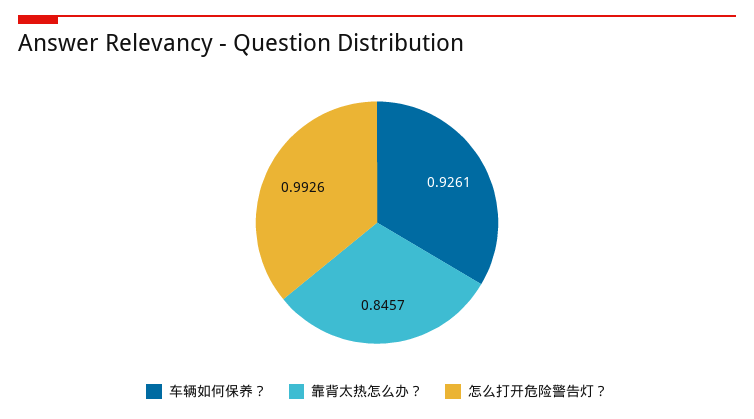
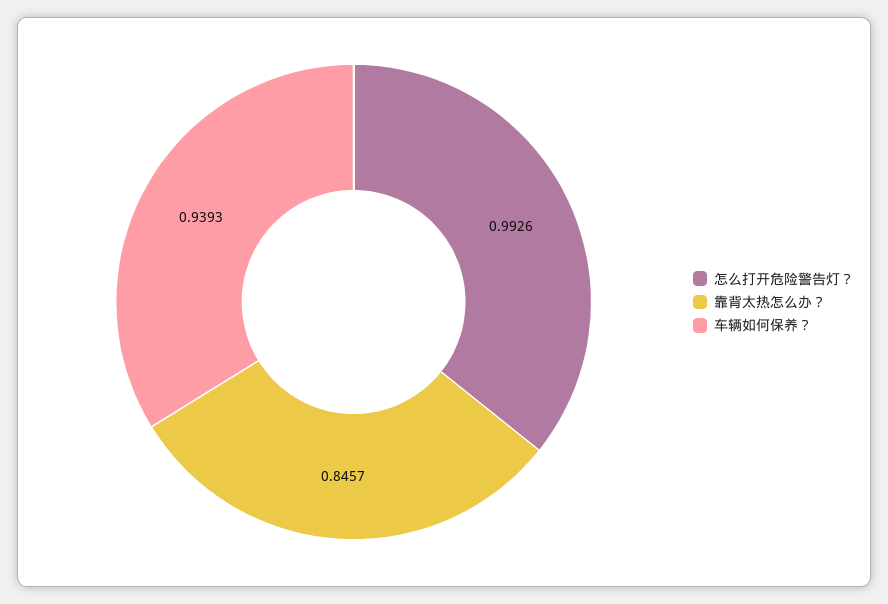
  {
-   "车辆如何保养？": 0.9261,
+   "车辆如何保养？": 0.9393,
    "靠背太热怎么办？": 0.8457,
    "怎么打开危险警告灯？": 0.9926
  }

